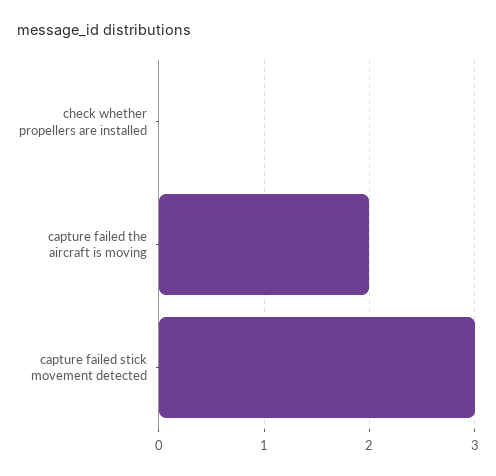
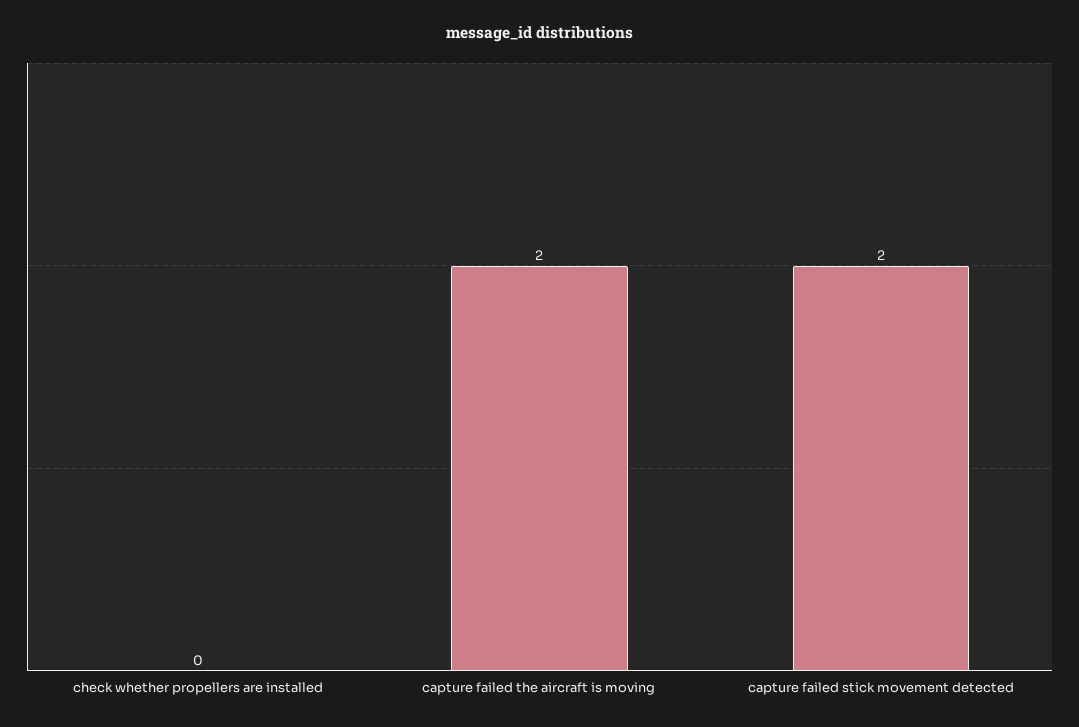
  {
    "check whether propellers are installed": 0,
    "capture failed the aircraft is moving": 2,
-   "capture failed stick movement detected": 3
+   "capture failed stick movement detected": 2
  }

